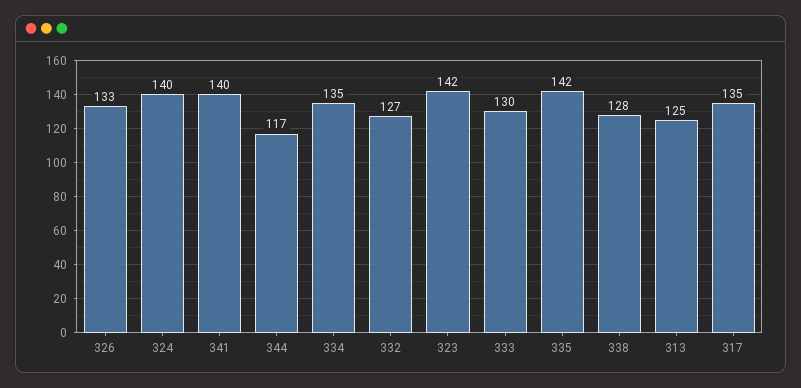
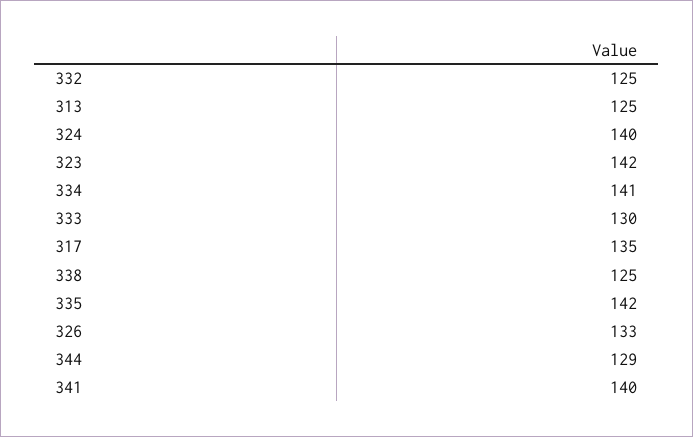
  {
    "326": 133,
    "324": 140,
    "341": 140,
-   "344": 117,
+   "344": 129,
-   "334": 135,
+   "334": 141,
-   "332": 127,
+   "332": 125,
    "323": 142,
    "333": 130,
    "335": 142,
-   "338": 128,
+   "338": 125,
    "313": 125,
    "317": 135
  }

